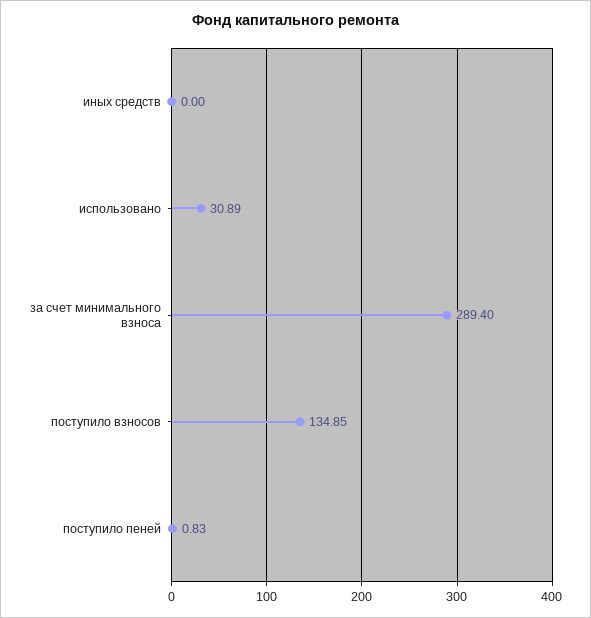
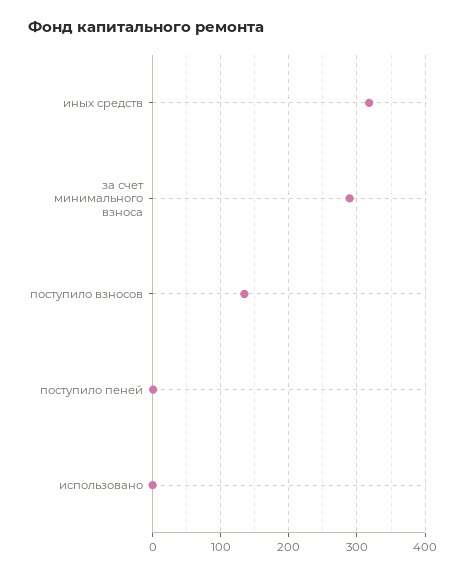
  {
-   "иных средств": 0,
+   "иных средств": 320,
-   "использовано": 30.89,
+   "использовано": 0,
    "за счет минимального взноса": 289.4,
    "поступило взносов": 134.85,
    "поступило пеней": 0.83
  }

